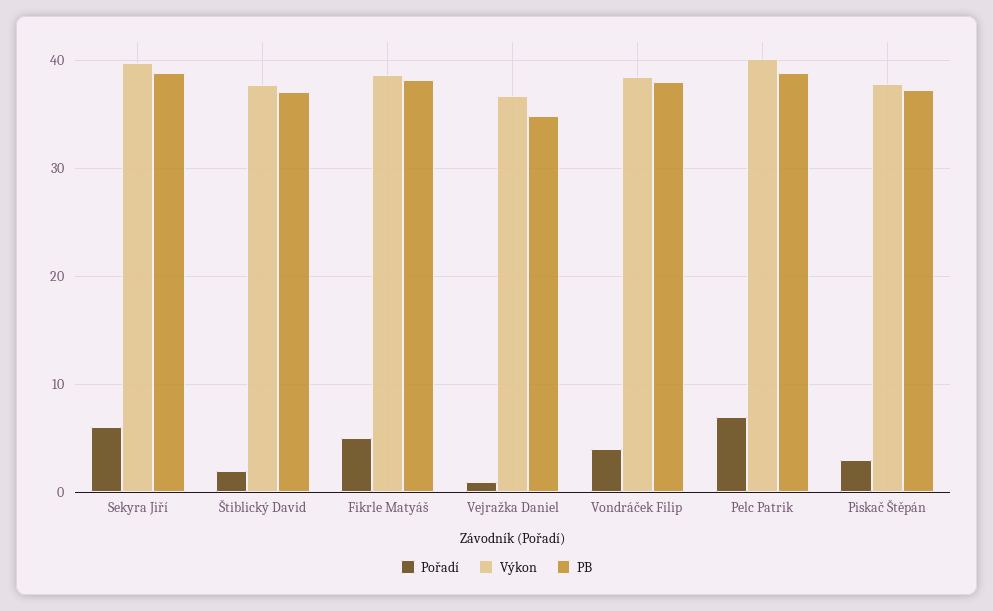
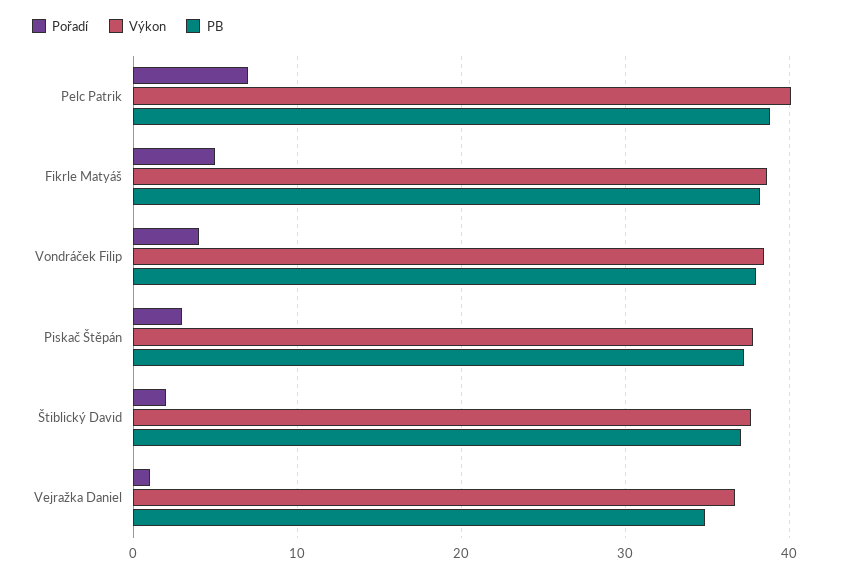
  {
    "Pořadí": {
-     "Sekyra Jiří": 6,
      "Štiblický David": 2,
      "Fikrle Matyáš": 5,
      "Vejražka Daniel": 1,
      "Vondráček Filip": 4,
      "Pelc Patrik": 7,
      "Piskač Štěpán": 3
    },
    "Výkon": {
-     "Sekyra Jiří": 40,
      "Štiblický David": 38,
      "Fikrle Matyáš": 39,
      "Vejražka Daniel": 37,
      "Vondráček Filip": 38,
      "Pelc Patrik": 40,
      "Piskač Štěpán": 38
    },
    "PB": {
-     "Sekyra Jiří": 39,
      "Štiblický David": 37,
      "Fikrle Matyáš": 38,
      "Vejražka Daniel": 35,
      "Vondráček Filip": 38,
      "Pelc Patrik": 39,
      "Piskač Štěpán": 37
    }
  }

